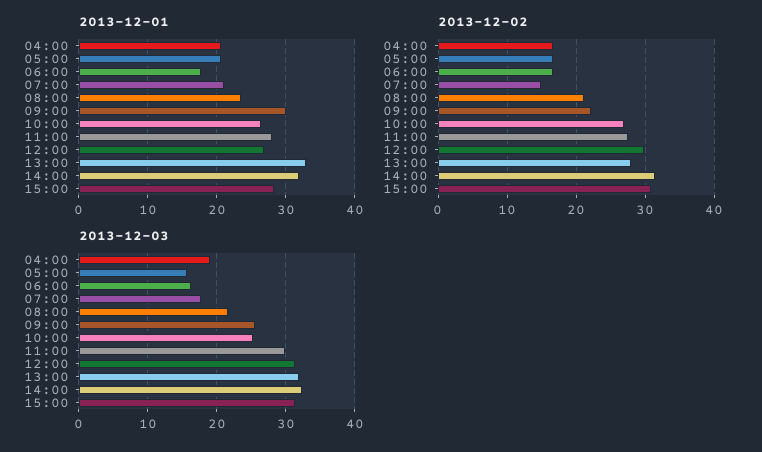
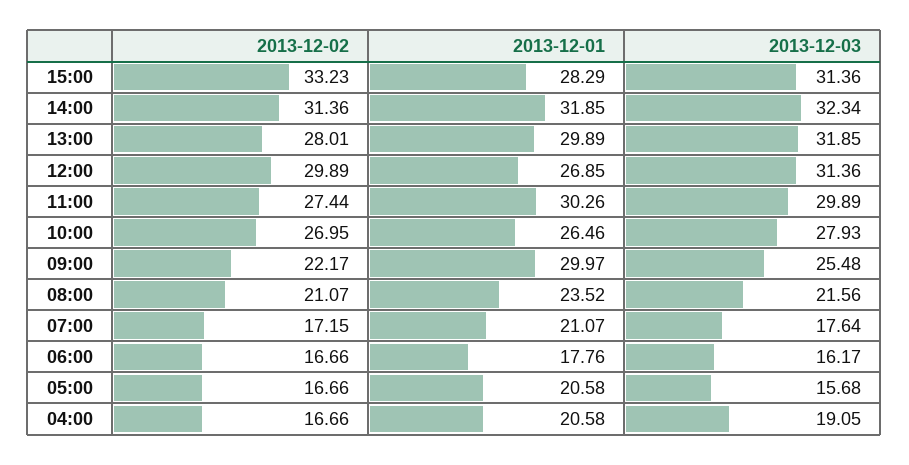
  {
    "2013-12-01": {
      "04:00": 20.58,
      "05:00": 20.58,
      "06:00": 17.76,
      "07:00": 21.07,
      "08:00": 23.52,
      "09:00": 29.97,
      "10:00": 26.46,
-     "11:00": 28,
+     "11:00": 30.26,
      "12:00": 26.85,
-     "13:00": 33,
+     "13:00": 29.89,
      "14:00": 31.85,
      "15:00": 28.29
    },
    "2013-12-02": {
      "04:00": 16.66,
      "05:00": 16.66,
      "06:00": 16.66,
-     "07:00": 15,
+     "07:00": 17.15,
      "08:00": 21.07,
      "09:00": 22.17,
      "10:00": 26.95,
      "11:00": 27.44,
      "12:00": 29.89,
      "13:00": 28.01,
      "14:00": 31.36,
-     "15:00": 31
+     "15:00": 33.23
    },
    "2013-12-03": {
      "04:00": 19.05,
      "05:00": 15.68,
      "06:00": 16.17,
      "07:00": 17.64,
      "08:00": 21.56,
      "09:00": 25.48,
-     "10:00": 25,
+     "10:00": 27.93,
      "11:00": 29.89,
      "12:00": 31.36,
      "13:00": 31.85,
      "14:00": 32.34,
      "15:00": 31.36
    }
  }

